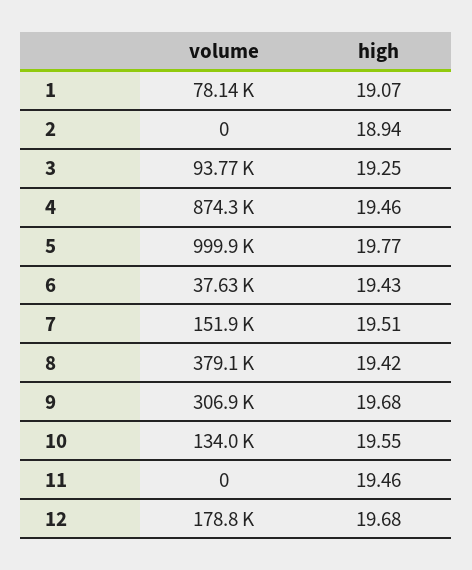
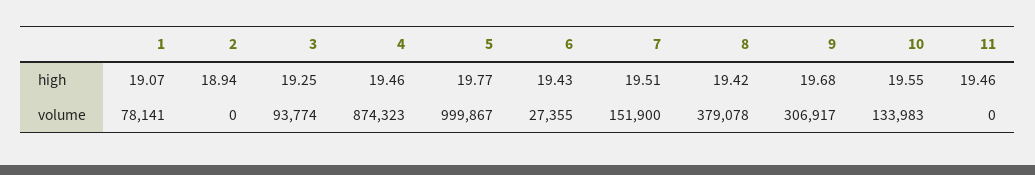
  {
    "volume": {
      "1": 78141,
      "2": 0,
      "3": 93774,
      "4": 874323,
      "5": 999867,
-     "6": 37630,
+     "6": 27355,
      "7": 151900,
      "8": 379078,
      "9": 306917,
      "10": 133983,
-     "11": 0,
+     "11": 0
-     "12": 178800
    },
    "high": {
      "1": 19.07,
      "2": 18.94,
      "3": 19.25,
      "4": 19.46,
      "5": 19.77,
      "6": 19.43,
      "7": 19.51,
      "8": 19.42,
      "9": 19.68,
      "10": 19.55,
-     "11": 19.46,
+     "11": 19.46
-     "12": 19.68
    }
  }

